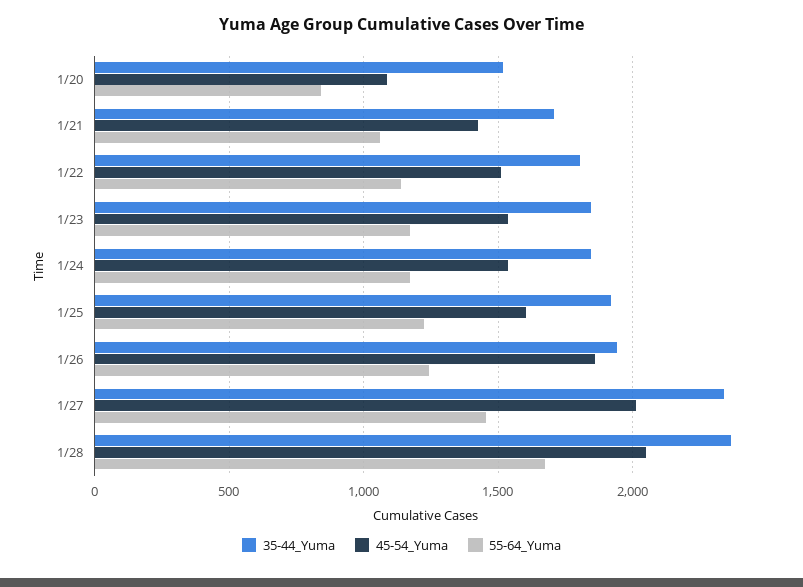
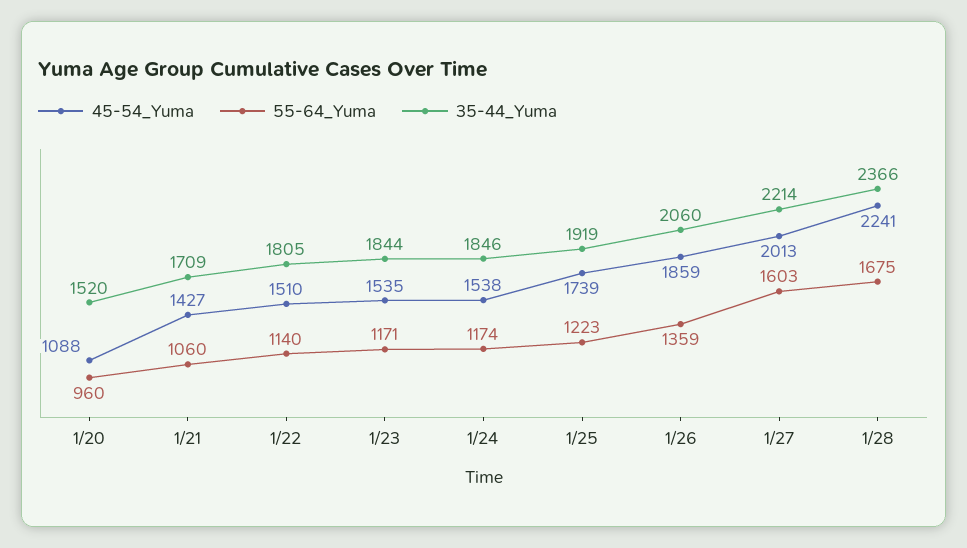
  {
    "35-44_Yuma": {
      "1/20": 1520,
      "1/21": 1709,
      "1/22": 1805,
      "1/23": 1844,
      "1/24": 1846,
      "1/25": 1919,
-     "1/26": 1950,
+     "1/26": 2060,
-     "1/27": 2350,
+     "1/27": 2214,
      "1/28": 2366
    },
    "45-54_Yuma": {
      "1/20": 1088,
      "1/21": 1427,
      "1/22": 1510,
      "1/23": 1535,
      "1/24": 1538,
-     "1/25": 1600,
+     "1/25": 1739,
      "1/26": 1859,
      "1/27": 2013,
-     "1/28": 2050
+     "1/28": 2241
    },
    "55-64_Yuma": {
-     "1/20": 850,
+     "1/20": 960,
      "1/21": 1060,
      "1/22": 1140,
      "1/23": 1171,
      "1/24": 1174,
      "1/25": 1223,
-     "1/26": 1250,
+     "1/26": 1359,
-     "1/27": 1450,
+     "1/27": 1603,
      "1/28": 1675
    }
  }

